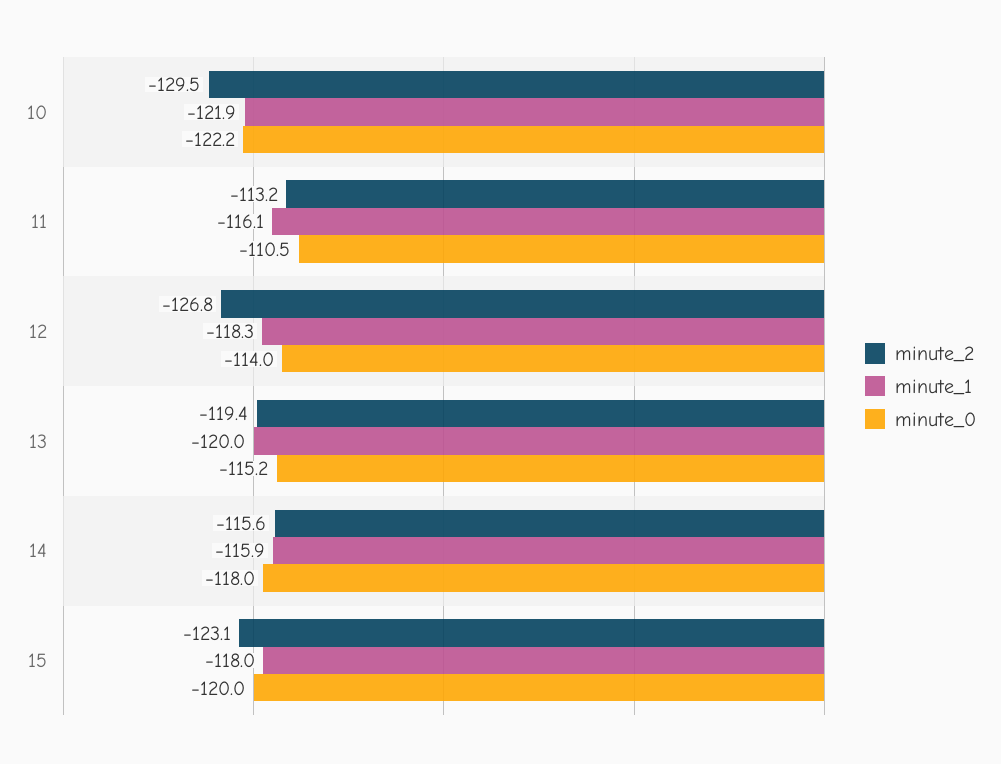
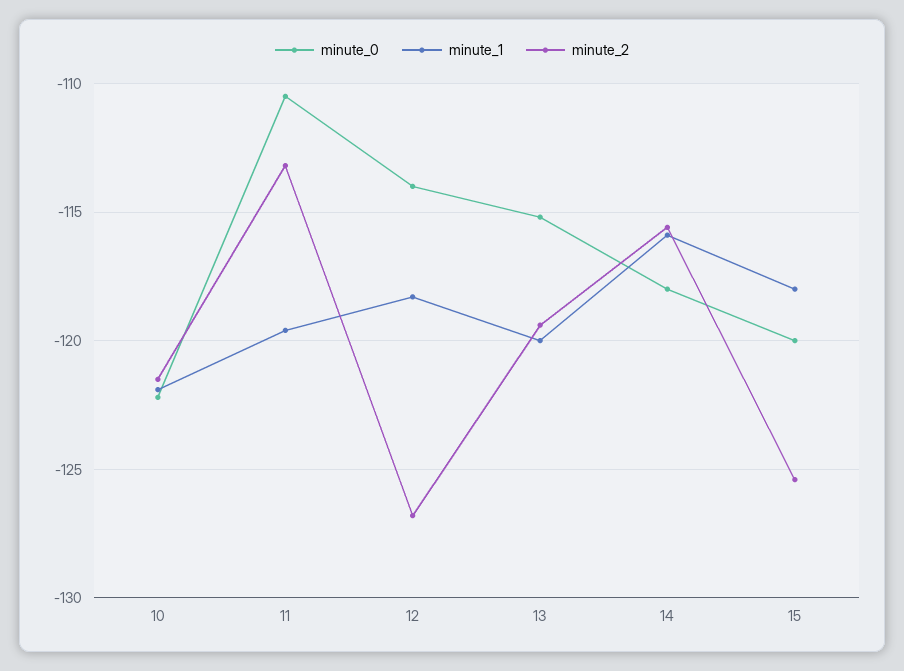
  {
    "minute_2": {
-     "10": -129.5,
+     "10": -121.5,
      "11": -113.2,
      "12": -126.8,
      "13": -119.4,
      "14": -115.6,
-     "15": -123.1
+     "15": -125.5
    },
    "minute_1": {
      "10": -121.9,
-     "11": -116.1,
+     "11": -119.5,
      "12": -118.3,
      "13": -120,
      "14": -115.9,
      "15": -118
    },
    "minute_0": {
      "10": -122.2,
      "11": -110.5,
      "12": -114,
      "13": -115.2,
      "14": -118,
      "15": -120
    }
  }

